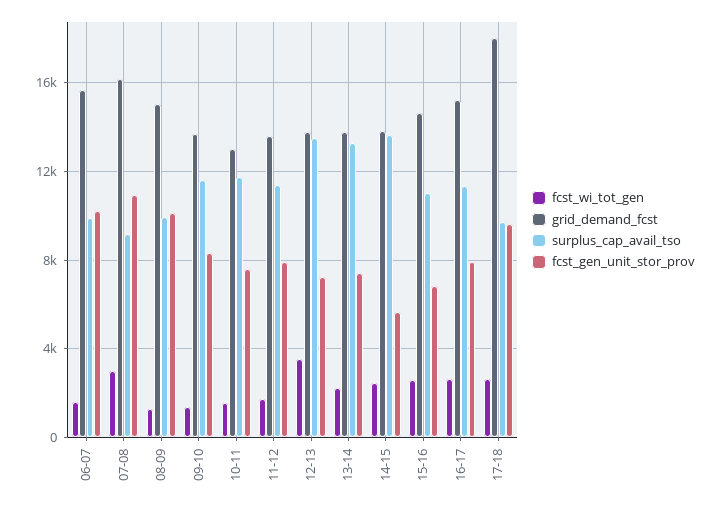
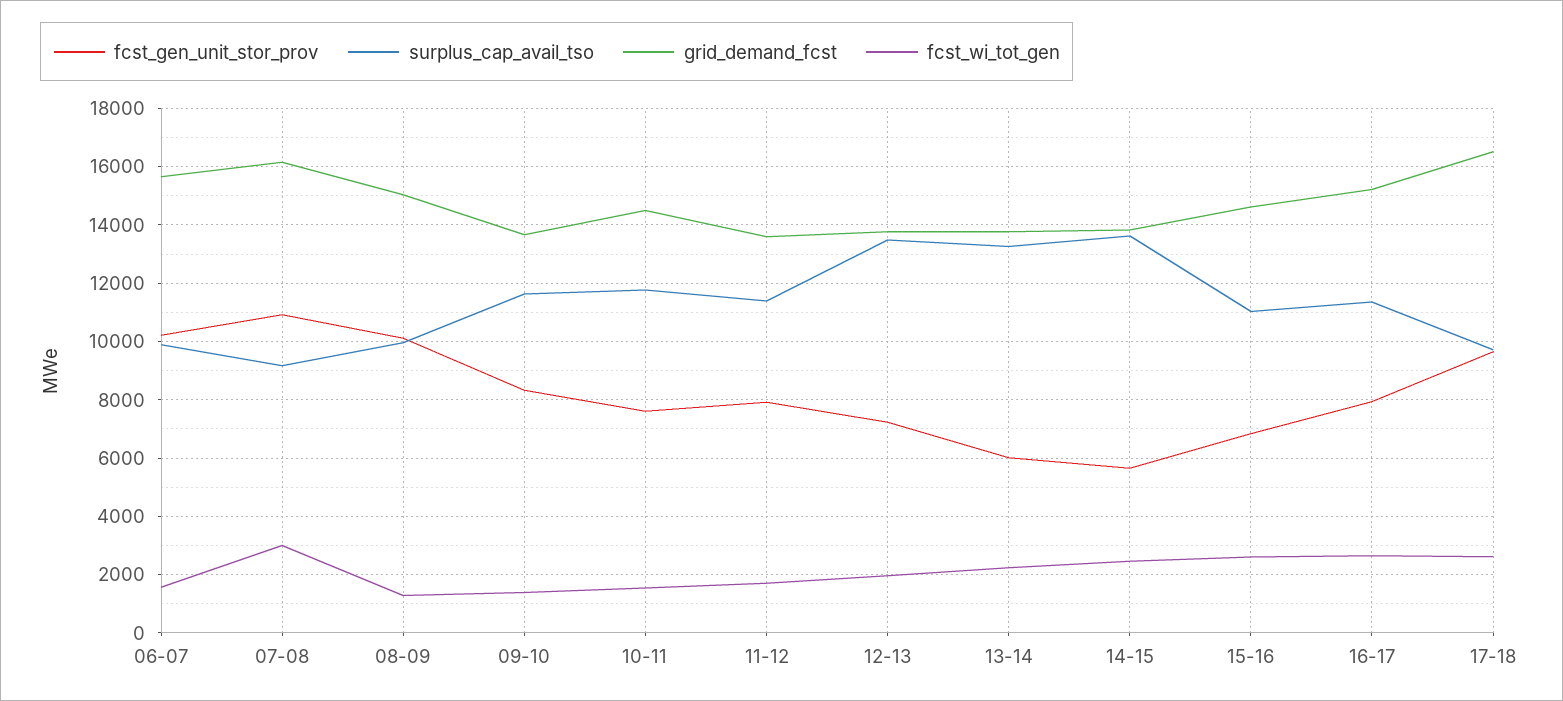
  {
    "fcst_wi_tot_gen": {
      "06-07": 1500,
      "07-08": 3000,
      "08-09": 1250,
      "09-10": 1500,
      "10-11": 1500,
      "11-12": 1750,
-     "12-13": 3500,
+     "12-13": 2000,
      "13-14": 2250,
      "14-15": 2500,
      "15-16": 2500,
      "16-17": 2750,
      "17-18": 2500
    },
    "grid_demand_fcst": {
      "06-07": 15750,
      "07-08": 16250,
      "08-09": 15000,
      "09-10": 13750,
-     "10-11": 13000,
+     "10-11": 14500,
      "11-12": 13500,
      "12-13": 13750,
      "13-14": 13750,
      "14-15": 13750,
      "15-16": 14500,
      "16-17": 15250,
-     "17-18": 18000
+     "17-18": 16500
    },
    "surplus_cap_avail_tso": {
      "06-07": 10000,
      "07-08": 9250,
      "08-09": 10000,
      "09-10": 11750,
      "10-11": 11750,
      "11-12": 11500,
      "12-13": 13500,
      "13-14": 13250,
      "14-15": 13750,
      "15-16": 11000,
      "16-17": 11250,
      "17-18": 9750
    },
    "fcst_gen_unit_stor_prov": {
      "06-07": 10250,
      "07-08": 11000,
      "08-09": 10000,
      "09-10": 8250,
      "10-11": 7500,
      "11-12": 8000,
      "12-13": 7250,
-     "13-14": 7500,
+     "13-14": 6000,
      "14-15": 5750,
      "15-16": 6750,
      "16-17": 8000,
      "17-18": 9750
    }
  }

